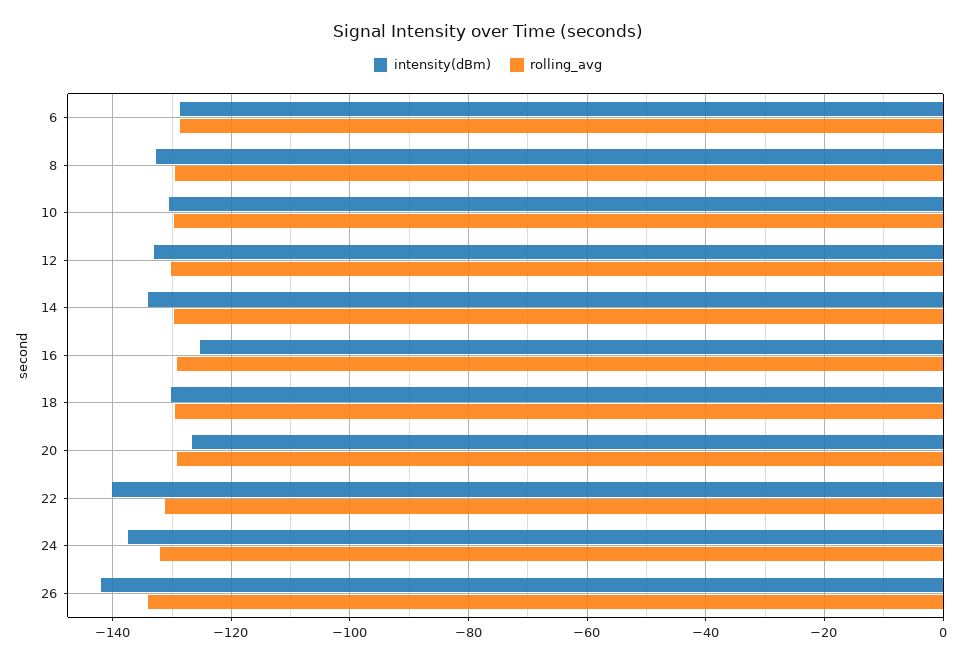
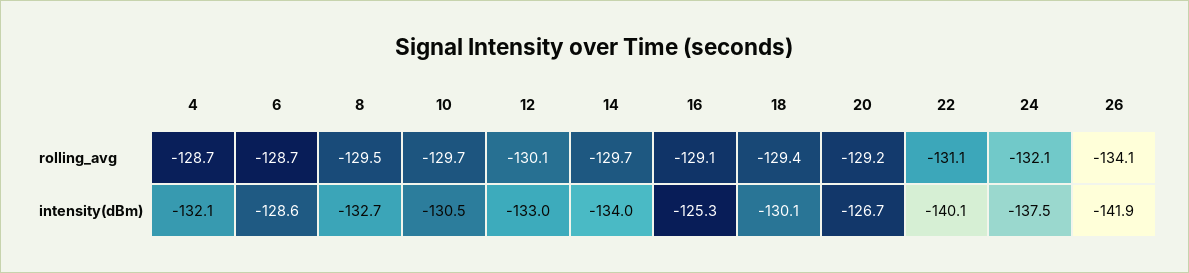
  {
    "intensity(dBm)": {
      "6": -128.6,
      "8": -132.7,
      "10": -130.5,
      "12": -133,
      "14": -134,
      "16": -125.3,
      "18": -130.1,
      "20": -126.7,
      "22": -140.1,
      "24": -137.5,
-     "26": -141.9
+     "26": -141.9,
+     "4": -132.1
    },
    "rolling_avg": {
      "6": -128.7,
      "8": -129.5,
      "10": -129.7,
      "12": -130.1,
      "14": -129.7,
      "16": -129.1,
      "18": -129.4,
      "20": -129.2,
      "22": -131.1,
      "24": -132.1,
-     "26": -134.1
+     "26": -134.1,
+     "4": -128.7
    }
  }

